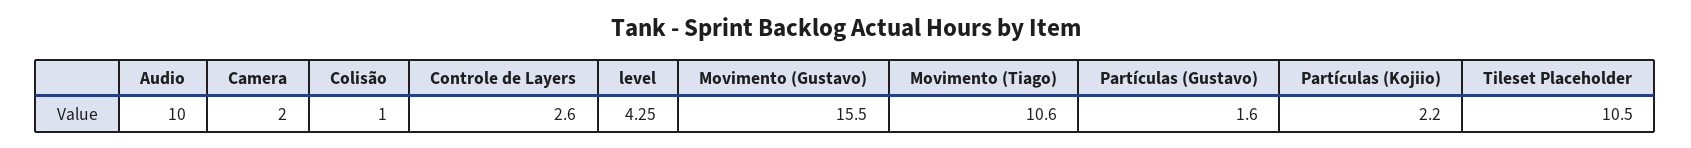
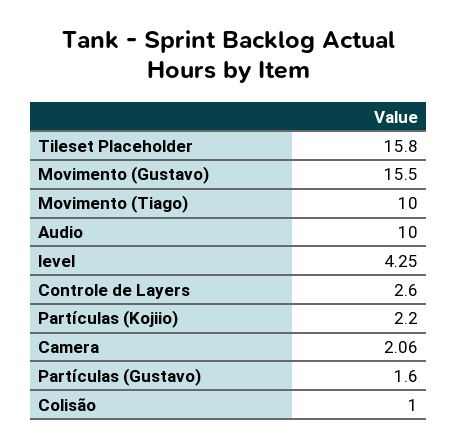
  {
    "Audio": 10,
-   "Camera": 2,
+   "Camera": 2.06,
    "Colisão": 1,
    "Controle de Layers": 2.6,
    "level": 4.25,
    "Movimento (Gustavo)": 15.5,
-   "Movimento (Tiago)": 10.6,
+   "Movimento (Tiago)": 10,
    "Partículas (Gustavo)": 1.6,
    "Partículas (Kojiio)": 2.2,
-   "Tileset Placeholder": 10.5
+   "Tileset Placeholder": 15.8
  }

